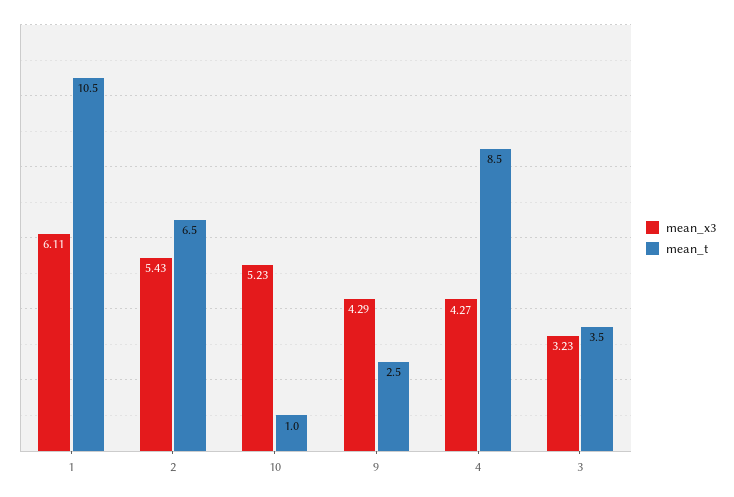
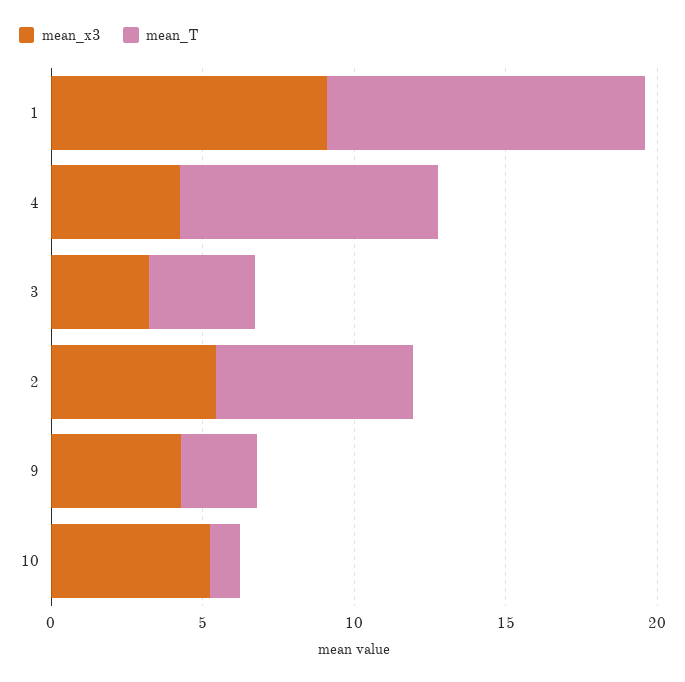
  {
    "mean_x3": {
-     "1": 6.11,
+     "1": 9,
      "2": 5.43,
      "10": 5.23,
      "9": 4.29,
      "4": 4.27,
      "3": 3.23
    },
    "mean_t": {
      "1": 10.5,
      "2": 6.5,
      "10": 1,
      "9": 2.5,
      "4": 8.5,
      "3": 3.5
    }
  }

